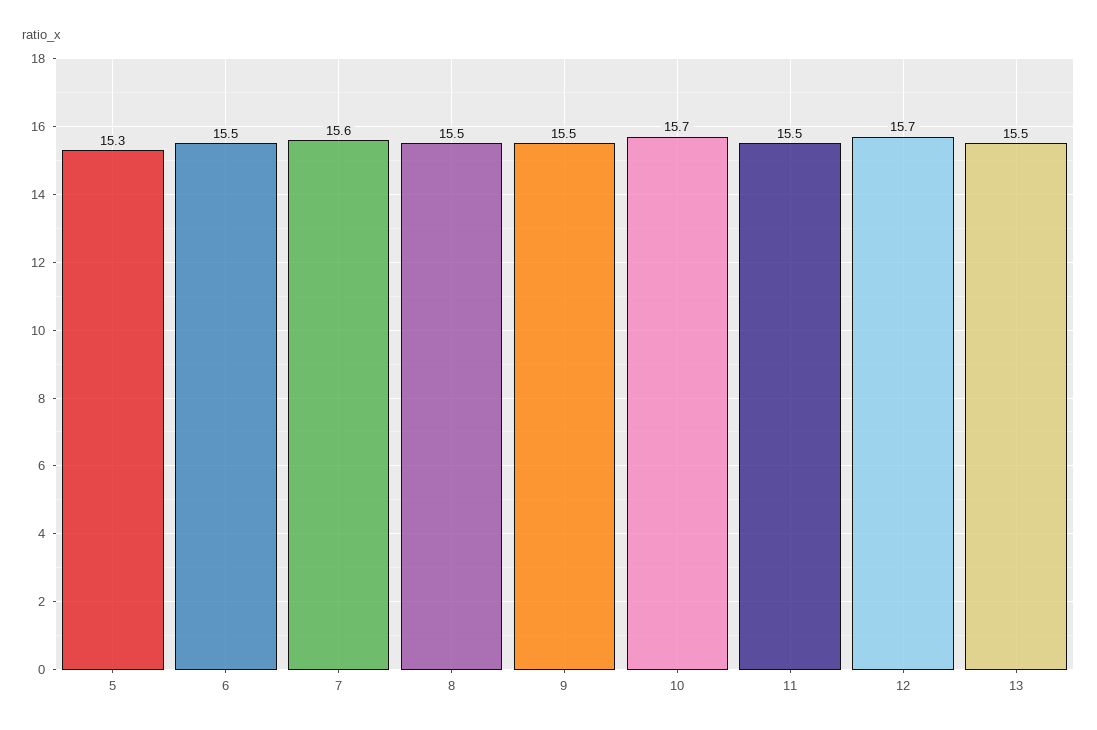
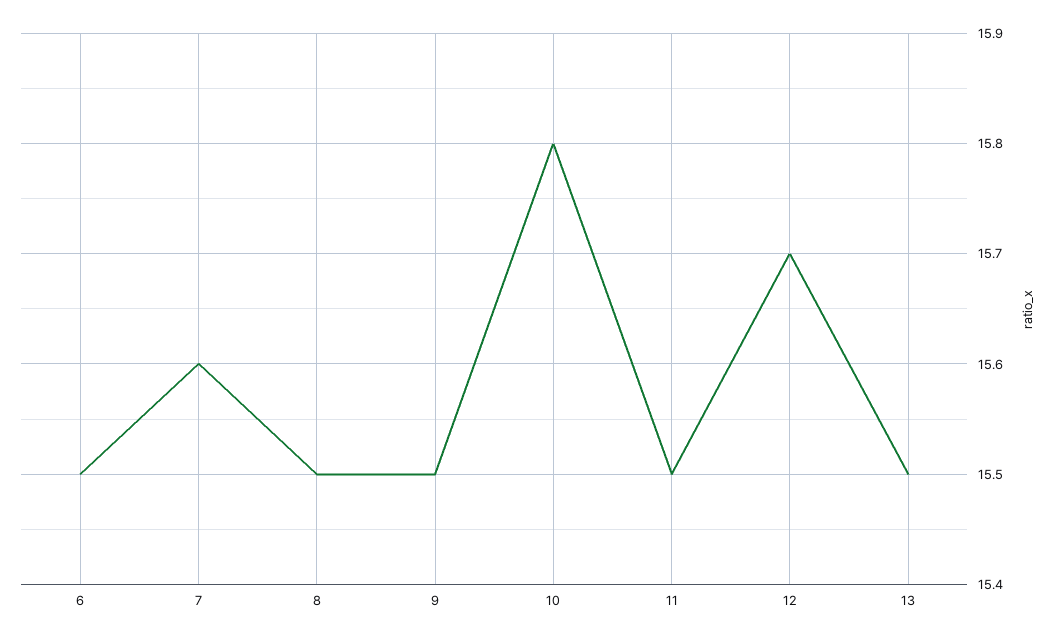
  {
-   "5": 15.3,
    "6": 15.5,
    "7": 15.6,
    "8": 15.5,
    "9": 15.5,
-   "10": 15.7,
+   "10": 15.8,
    "11": 15.5,
    "12": 15.7,
    "13": 15.5
  }

